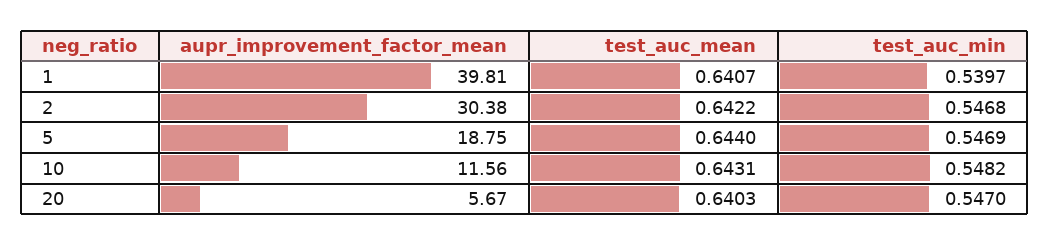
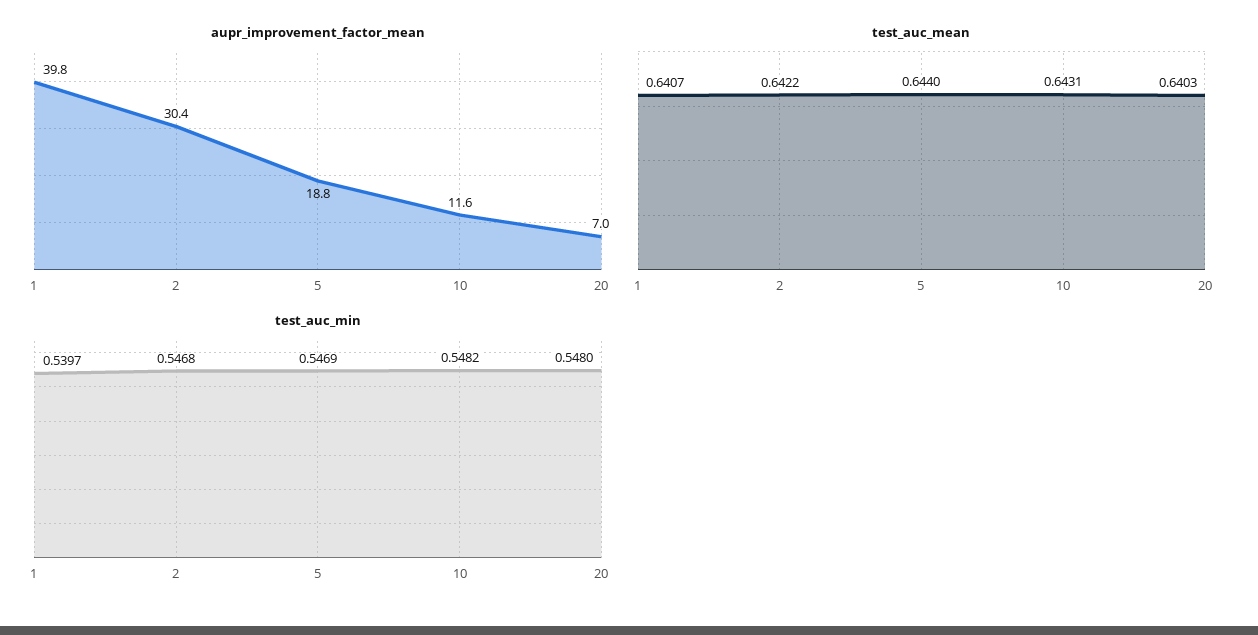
  {
    "aupr_improvement_factor_mean": {
      "1": 39.81,
      "2": 30.38,
      "5": 18.75,
      "10": 11.56,
-     "20": 5.67
+     "20": 7
    },
    "test_auc_mean": {
      "1": 0.6407,
      "2": 0.6422,
      "5": 0.644,
      "10": 0.6431,
      "20": 0.6403
    },
    "test_auc_min": {
      "1": 0.5397,
      "2": 0.5468,
      "5": 0.5469,
      "10": 0.5482,
-     "20": 0.547
+     "20": 0.548
    }
  }

